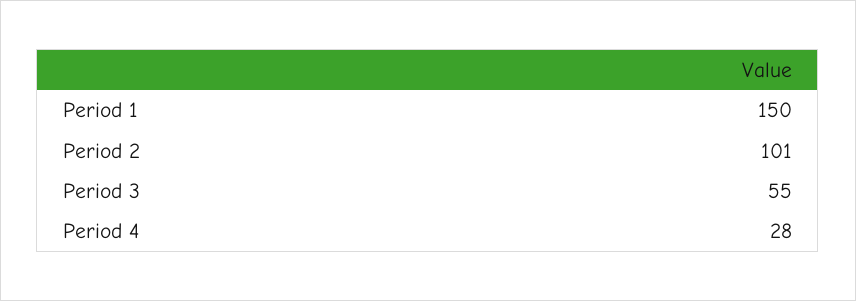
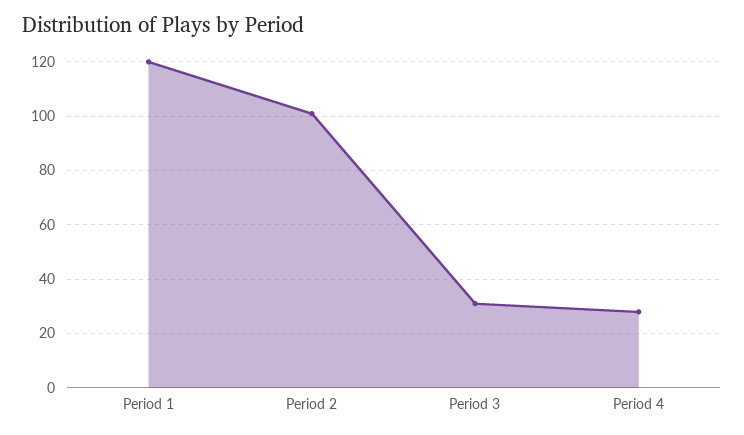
  {
-   "Period 1": 150,
+   "Period 1": 120,
    "Period 2": 101,
-   "Period 3": 55,
+   "Period 3": 30,
    "Period 4": 28
  }

